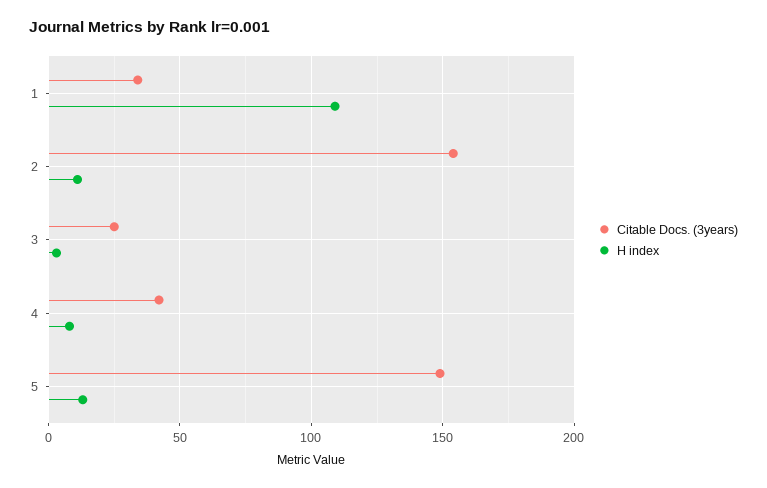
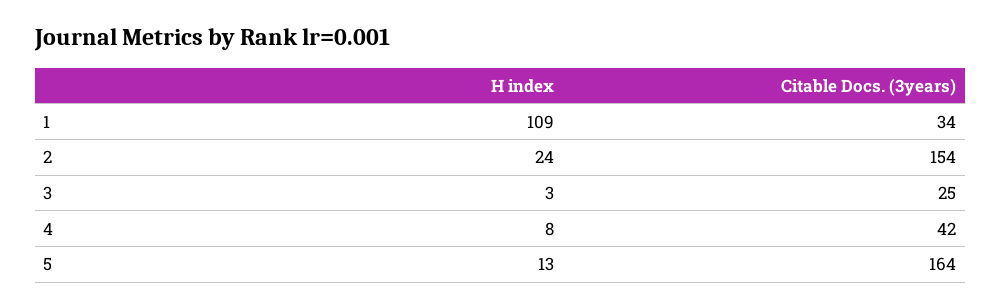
  {
    "Citable Docs. (3years)": {
      "1": 34,
      "2": 154,
      "3": 25,
      "4": 42,
-     "5": 150
+     "5": 164
    },
    "H index": {
      "1": 109,
-     "2": 10,
+     "2": 24,
      "3": 3,
      "4": 8,
      "5": 13
    }
  }

